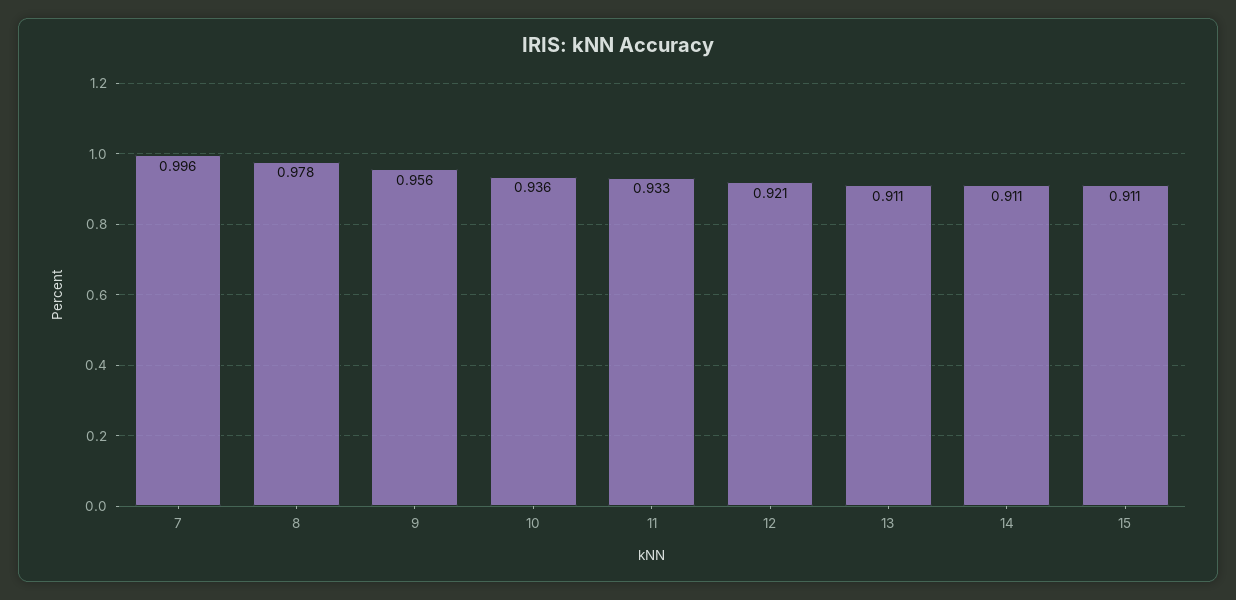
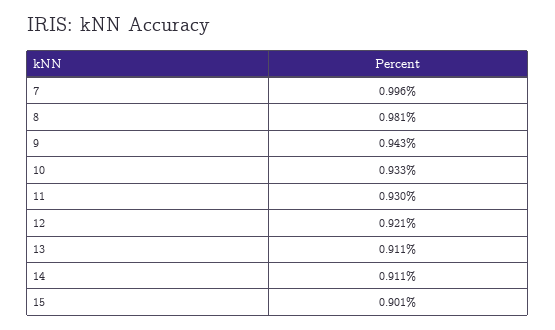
  {
    "7": 0.996,
-   "8": 0.978,
+   "8": 0.981,
-   "9": 0.956,
+   "9": 0.943,
-   "10": 0.936,
+   "10": 0.933,
-   "11": 0.933,
+   "11": 0.93,
    "12": 0.921,
    "13": 0.911,
    "14": 0.911,
-   "15": 0.911
+   "15": 0.901
  }

